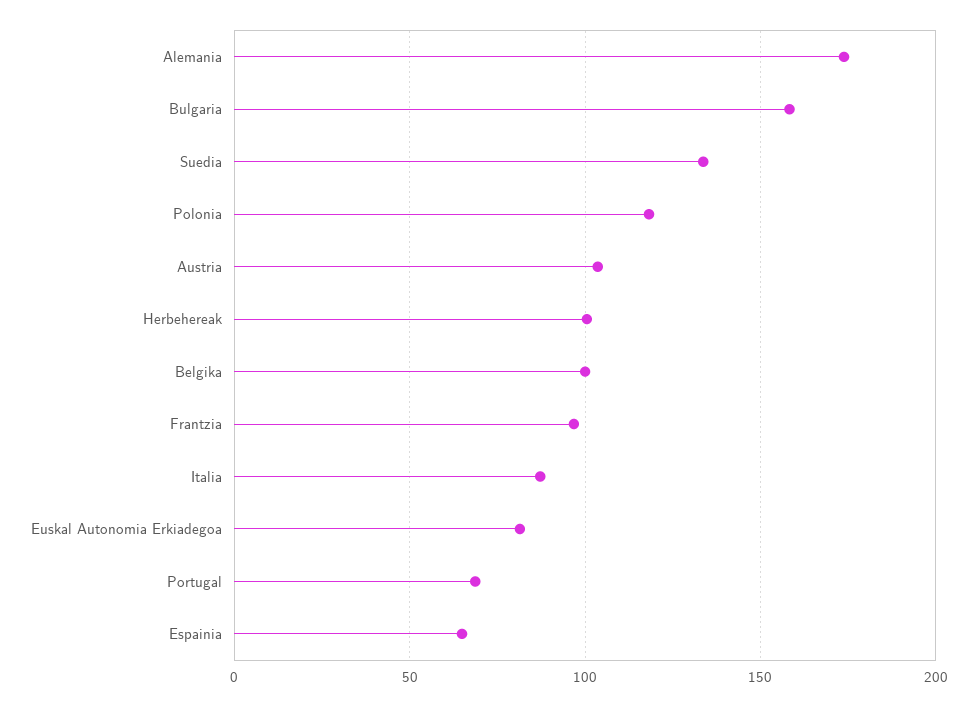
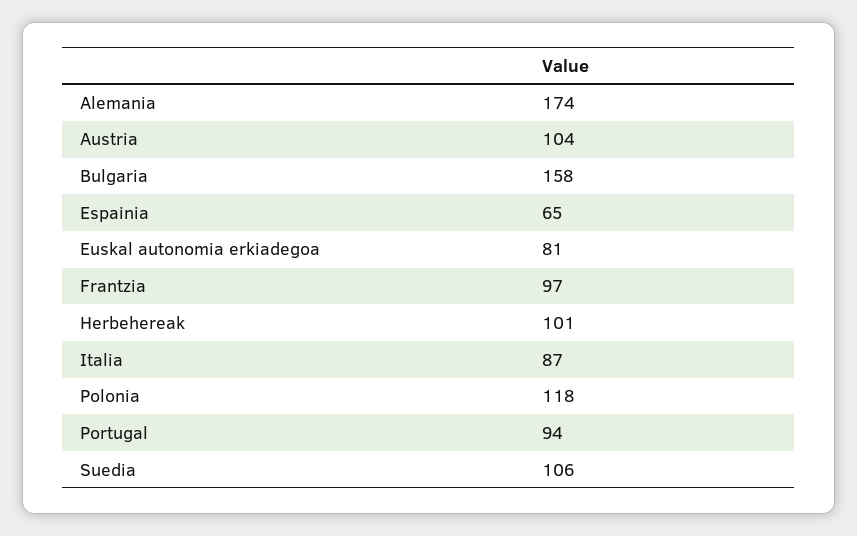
  {
    "Alemania": 174,
    "Bulgaria": 158,
-   "Suedia": 135,
+   "Suedia": 106,
    "Polonia": 118,
    "Austria": 104,
    "Herbehereak": 101,
-   "Belgika": 100,
    "Frantzia": 97,
    "Italia": 87,
    "Euskal Autonomia Erkiadegoa": 81,
-   "Portugal": 70,
+   "Portugal": 94,
    "Espainia": 65
  }

